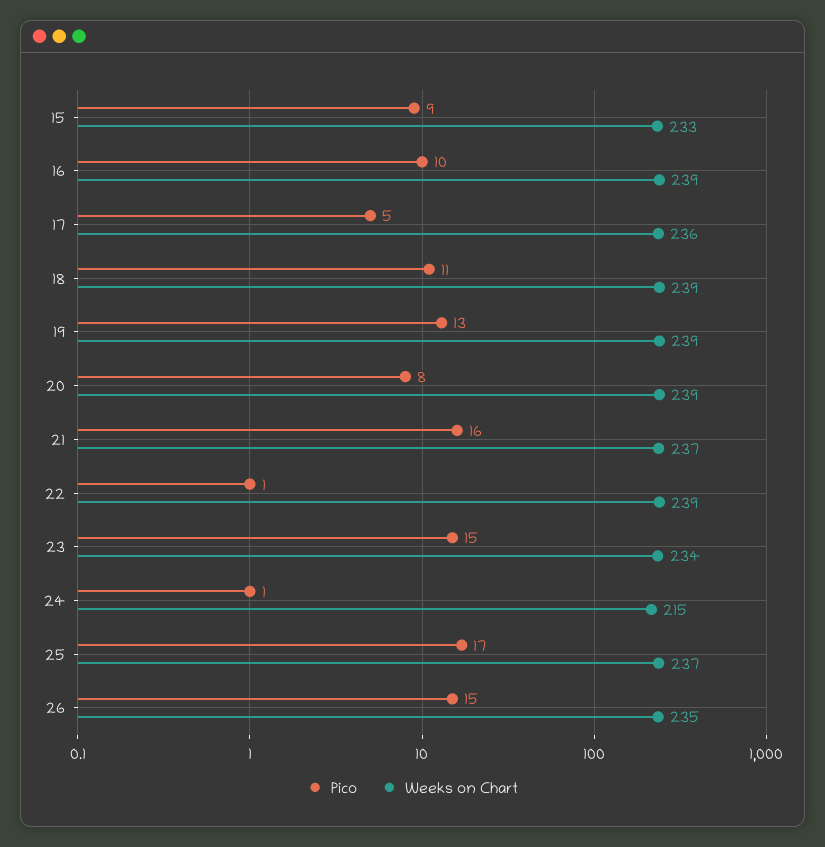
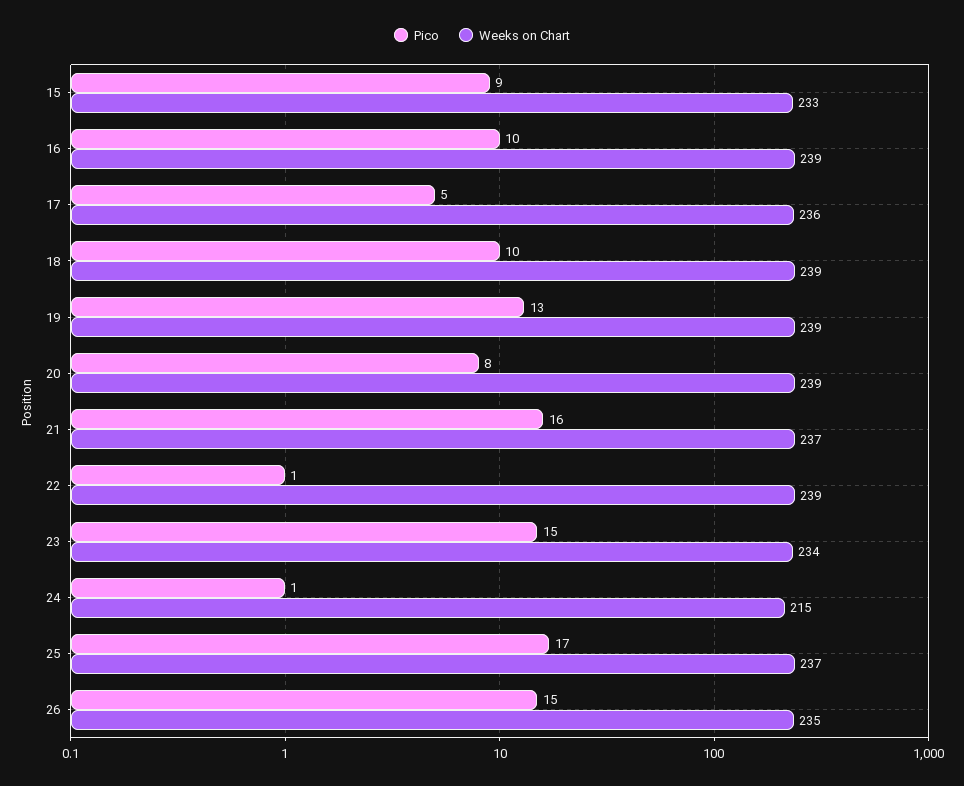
  {
    "Pico": {
      "15": 9,
      "16": 10,
      "17": 5,
-     "18": 11,
+     "18": 10,
      "19": 13,
      "20": 8,
      "21": 16,
      "22": 1,
      "23": 15,
      "24": 1,
      "25": 17,
      "26": 15
    },
    "Weeks on Chart": {
      "15": 233,
      "16": 239,
      "17": 236,
      "18": 239,
      "19": 239,
      "20": 239,
      "21": 237,
      "22": 239,
      "23": 234,
      "24": 215,
      "25": 237,
      "26": 235
    }
  }

